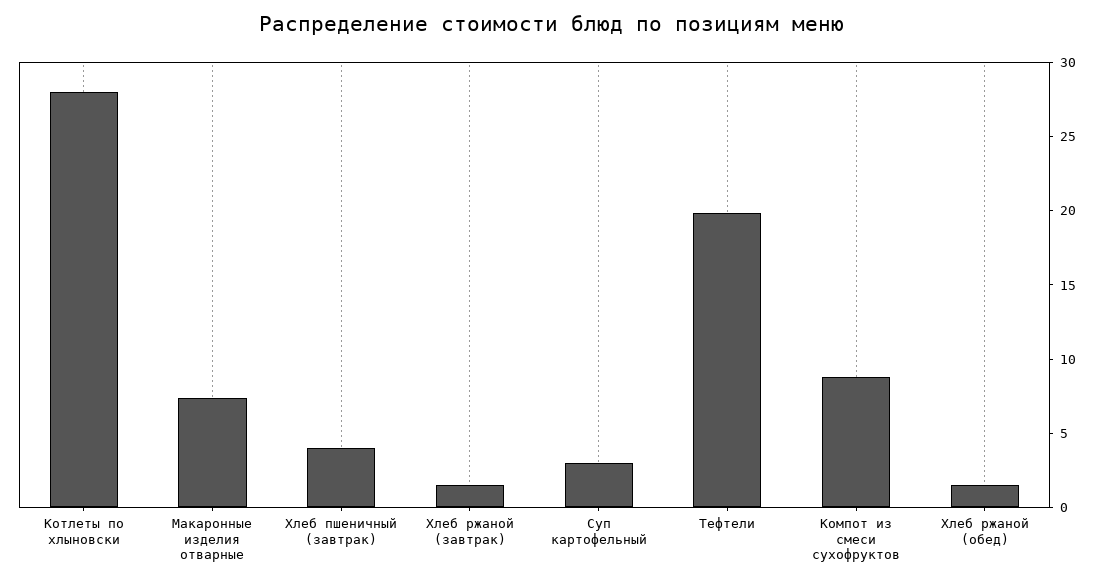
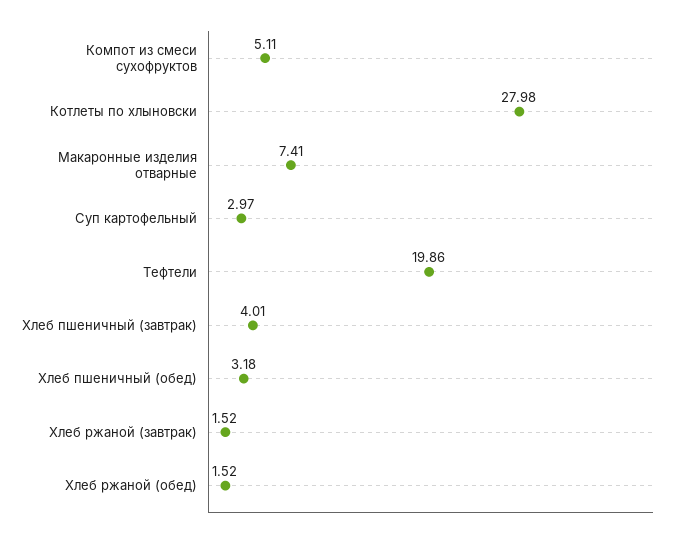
  {
    "Котлеты по хлыновски": 27.98,
    "Макаронные изделия отварные": 7.41,
    "Хлеб пшеничный (завтрак)": 4.01,
    "Хлеб ржаной (завтрак)": 1.52,
    "Суп картофельный": 2.97,
    "Тефтели": 19.86,
-   "Компот из смеси сухофруктов": 9,
+   "Компот из смеси сухофруктов": 5.11,
-   "Хлеб ржаной (обед)": 1.52
+   "Хлеб ржаной (обед)": 1.52,
+   "Хлеб пшеничный (обед)": 3.18
  }

